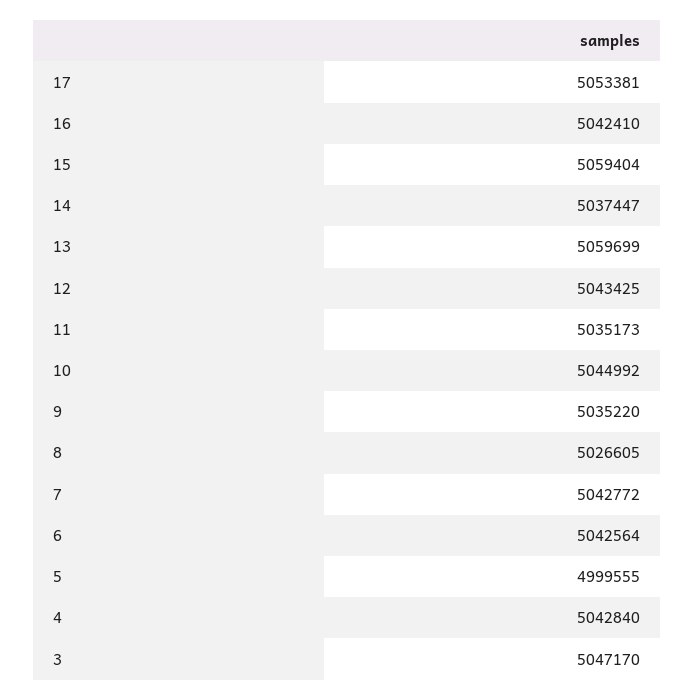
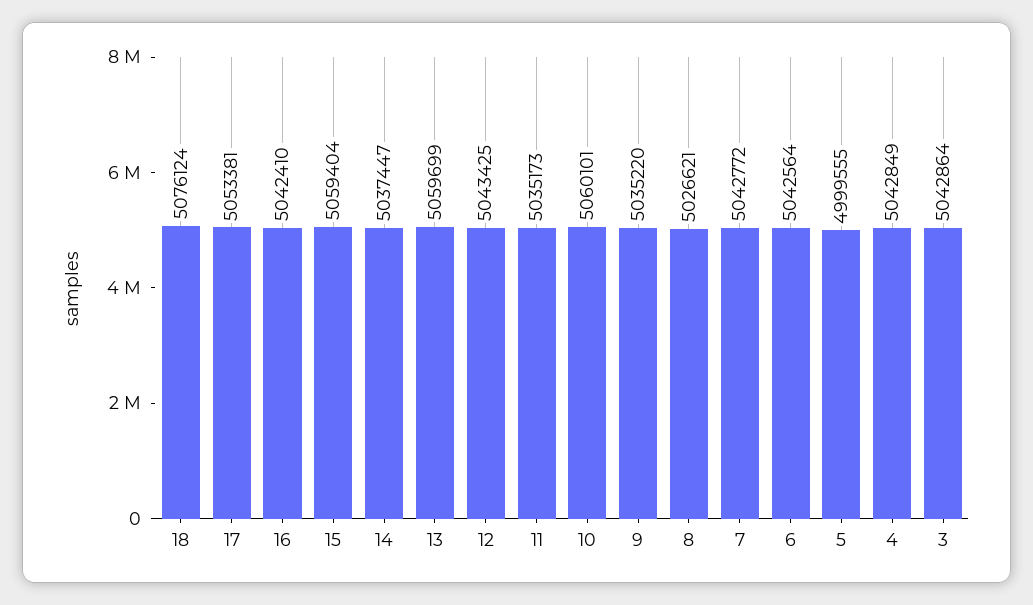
  {
    "17": 5053381,
    "16": 5042410,
    "15": 5059404,
    "14": 5037447,
    "13": 5059699,
    "12": 5043425,
    "11": 5035173,
-   "10": 5044992,
+   "10": 5060101,
    "9": 5035220,
-   "8": 5026605,
+   "8": 5026621,
    "7": 5042772,
    "6": 5042564,
    "5": 4999555,
-   "4": 5042840,
+   "4": 5042849,
-   "3": 5047170
+   "3": 5042864,
+   "18": 5076124
  }

